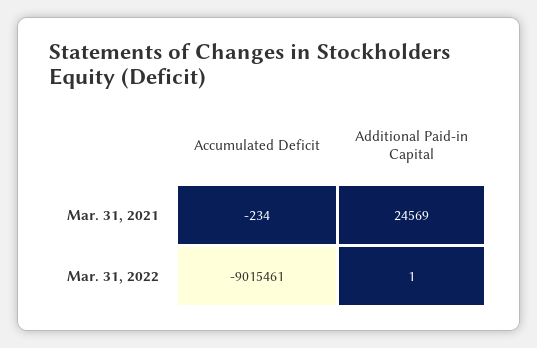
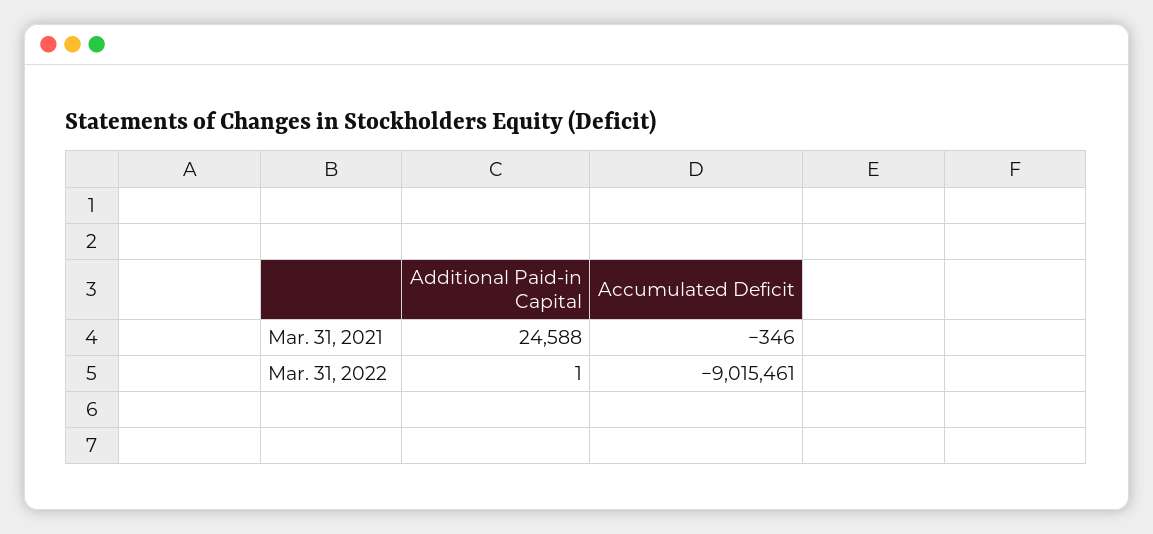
  {
    "Accumulated Deficit": {
-     "Mar. 31, 2021": -234,
+     "Mar. 31, 2021": -346,
      "Mar. 31, 2022": -9015461
    },
    "Additional Paid-in Capital": {
-     "Mar. 31, 2021": 24569,
+     "Mar. 31, 2021": 24588,
      "Mar. 31, 2022": 1
    }
  }

